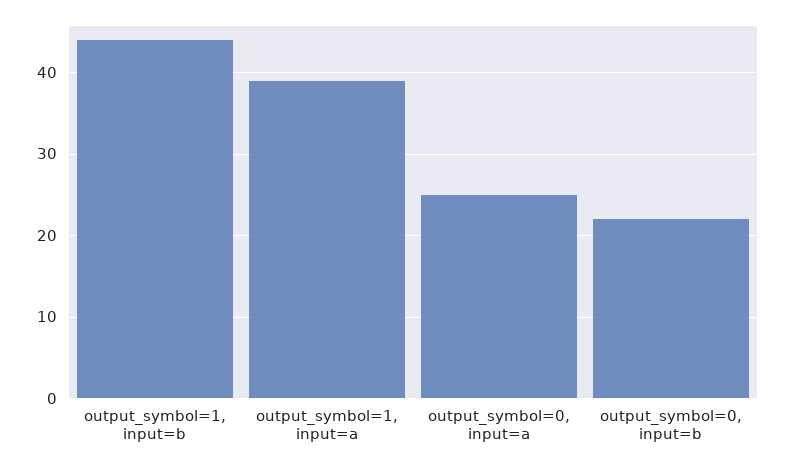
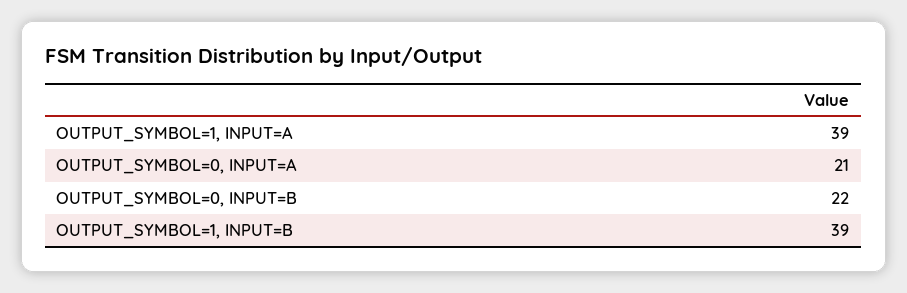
  {
-   "output_symbol=1, input=b": 44,
+   "output_symbol=1, input=b": 39,
    "output_symbol=1, input=a": 39,
-   "output_symbol=0, input=a": 25,
+   "output_symbol=0, input=a": 21,
    "output_symbol=0, input=b": 22
  }

